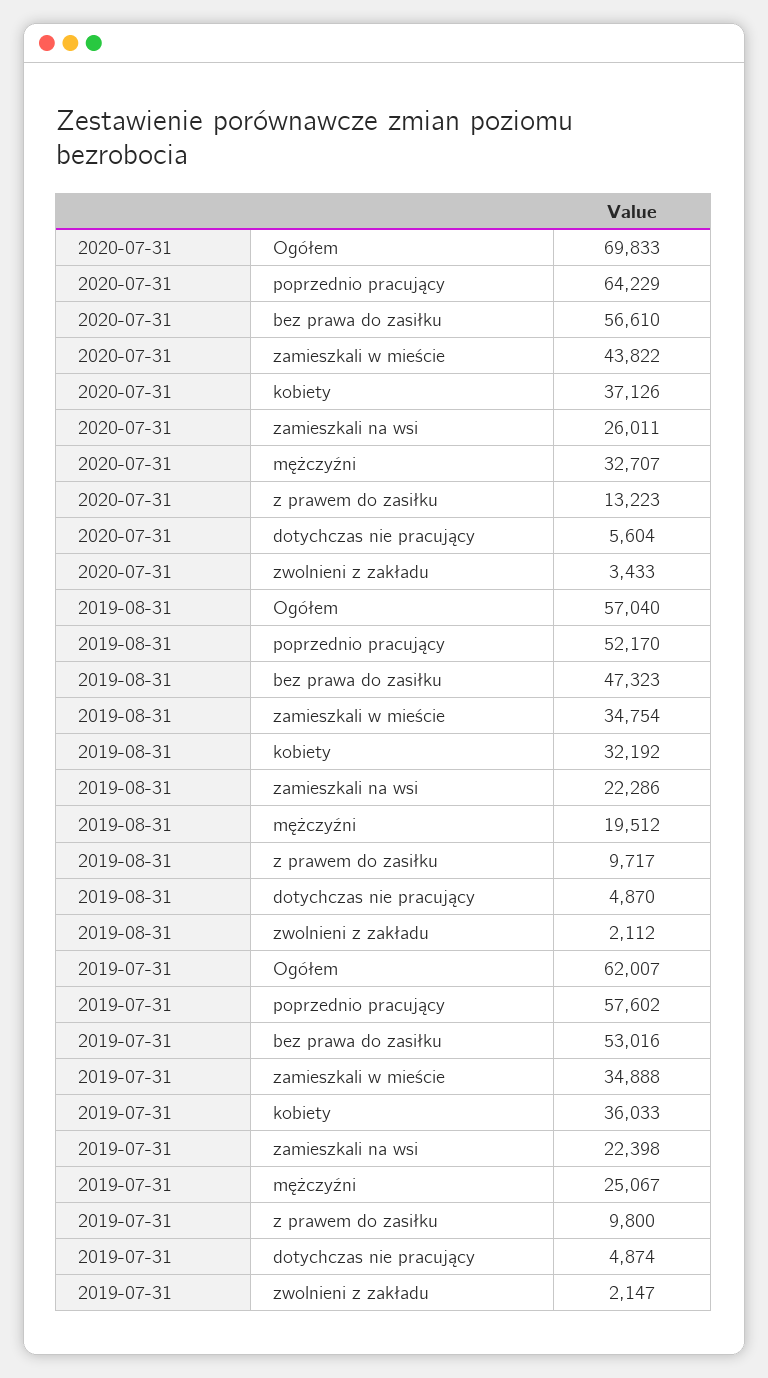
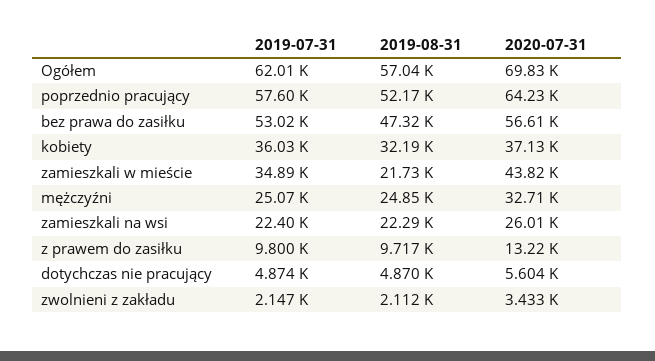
  {
    "2020-07-31": {
      "Ogółem": 69833,
      "poprzednio pracujący": 64229,
      "bez prawa do zasiłku": 56610,
      "zamieszkali w mieście": 43822,
      "kobiety": 37126,
      "zamieszkali na wsi": 26011,
      "mężczyźni": 32707,
      "z prawem do zasiłku": 13223,
      "dotychczas nie pracujący": 5604,
      "zwolnieni z zakładu": 3433
    },
    "2019-08-31": {
      "Ogółem": 57040,
      "poprzednio pracujący": 52170,
      "bez prawa do zasiłku": 47323,
-     "zamieszkali w mieście": 34754,
+     "zamieszkali w mieście": 21730,
      "kobiety": 32192,
      "zamieszkali na wsi": 22286,
-     "mężczyźni": 19512,
+     "mężczyźni": 24850,
      "z prawem do zasiłku": 9717,
      "dotychczas nie pracujący": 4870,
      "zwolnieni z zakładu": 2112
    },
    "2019-07-31": {
      "Ogółem": 62007,
      "poprzednio pracujący": 57602,
      "bez prawa do zasiłku": 53016,
      "zamieszkali w mieście": 34888,
      "kobiety": 36033,
      "zamieszkali na wsi": 22398,
      "mężczyźni": 25067,
      "z prawem do zasiłku": 9800,
      "dotychczas nie pracujący": 4874,
      "zwolnieni z zakładu": 2147
    }
  }

